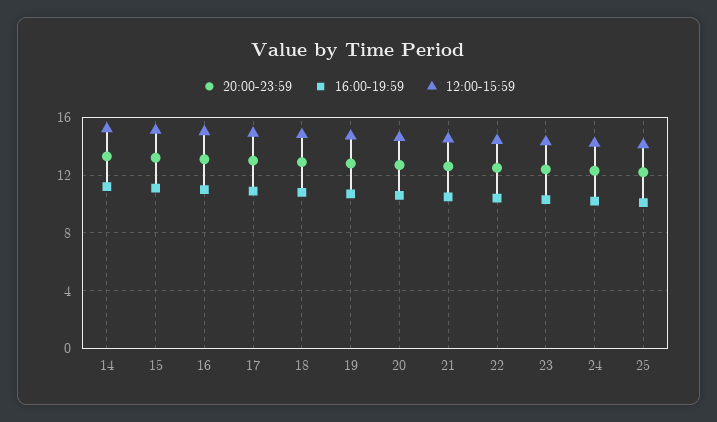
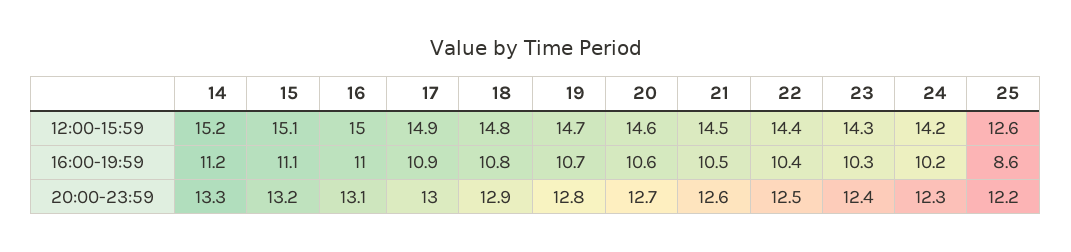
  {
    "20:00-23:59": {
      "14": 13.3,
      "15": 13.2,
      "16": 13.1,
      "17": 13,
      "18": 12.9,
      "19": 12.8,
      "20": 12.7,
      "21": 12.6,
      "22": 12.5,
      "23": 12.4,
      "24": 12.3,
      "25": 12.2
    },
    "16:00-19:59": {
      "14": 11.2,
      "15": 11.1,
      "16": 11,
      "17": 10.9,
      "18": 10.8,
      "19": 10.7,
      "20": 10.6,
      "21": 10.5,
      "22": 10.4,
      "23": 10.3,
      "24": 10.2,
-     "25": 10
+     "25": 8.6
    },
    "12:00-15:59": {
      "14": 15.2,
      "15": 15.1,
      "16": 15,
      "17": 14.9,
      "18": 14.8,
      "19": 14.7,
      "20": 14.6,
      "21": 14.5,
      "22": 14.4,
      "23": 14.3,
      "24": 14.2,
-     "25": 14
+     "25": 12.6
    }
  }

